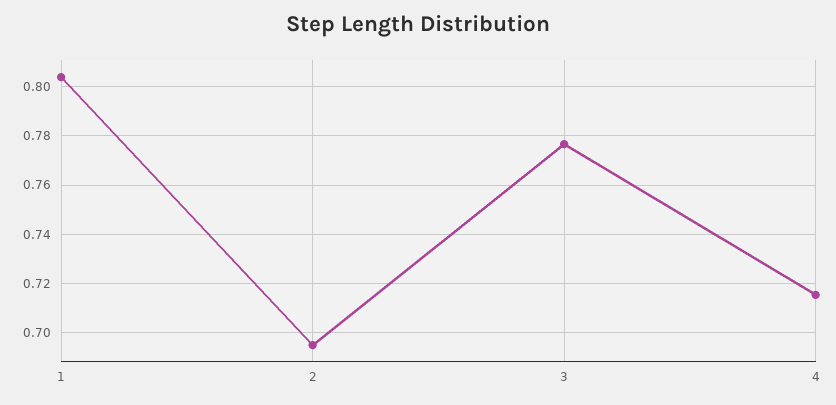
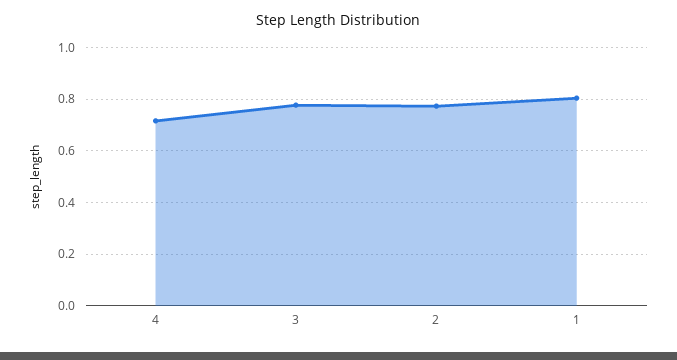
  {
    "1": 0.805,
-   "2": 0.695,
+   "2": 0.775,
    "3": 0.7775,
    "4": 0.715
  }

